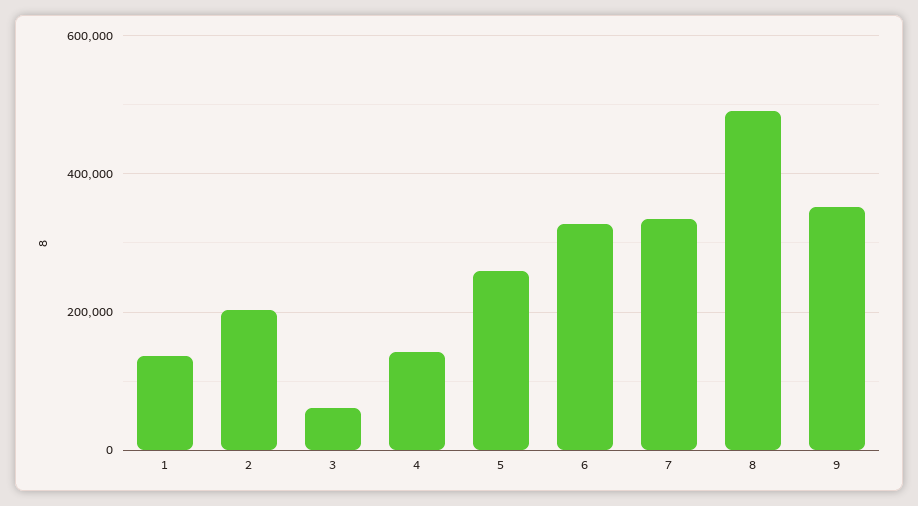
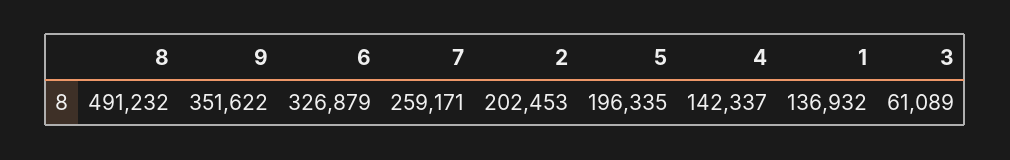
  {
    "1": 136932,
    "2": 202453,
    "3": 61089,
    "4": 142337,
-   "5": 260000,
+   "5": 196335,
    "6": 326879,
-   "7": 340000,
+   "7": 259171,
    "8": 491232,
    "9": 351622
  }

